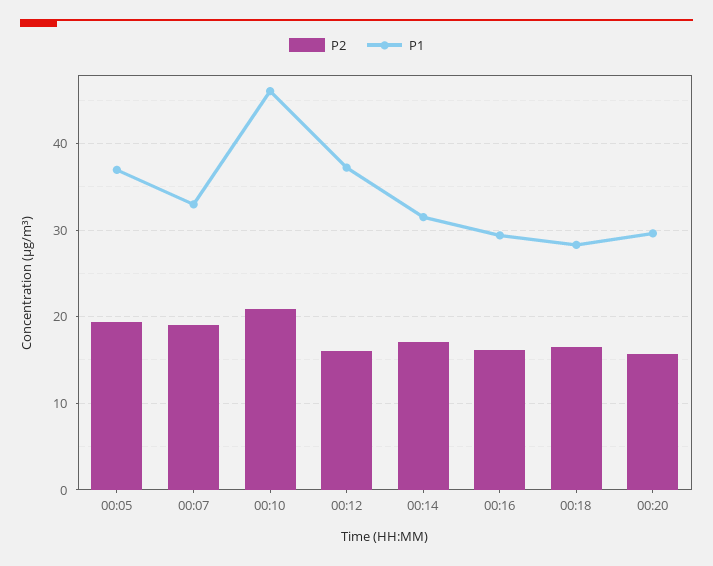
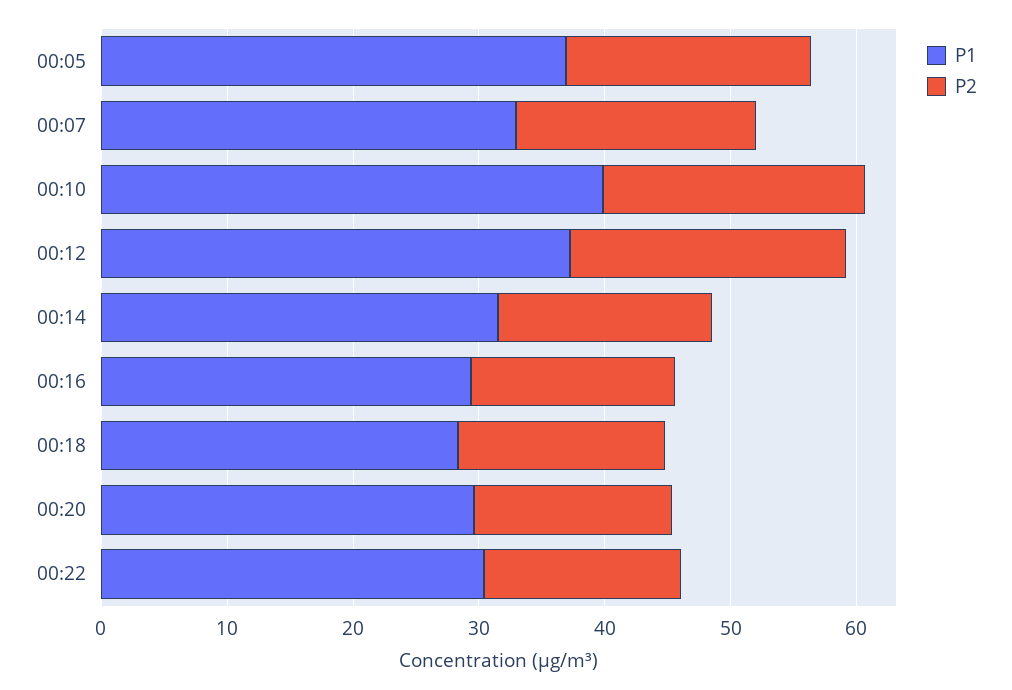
  {
    "P2": {
      "00:05": 19,
      "00:07": 19,
      "00:10": 21,
-     "00:12": 16,
+     "00:12": 22,
      "00:14": 17,
      "00:16": 16,
      "00:18": 17,
-     "00:20": 16
+     "00:20": 16,
+     "00:22": 16
    },
    "P1": {
      "00:05": 37,
      "00:07": 33,
-     "00:10": 46,
+     "00:10": 40,
      "00:12": 37,
      "00:14": 32,
      "00:16": 29,
      "00:18": 28,
-     "00:20": 30
+     "00:20": 30,
+     "00:22": 30
    }
  }

